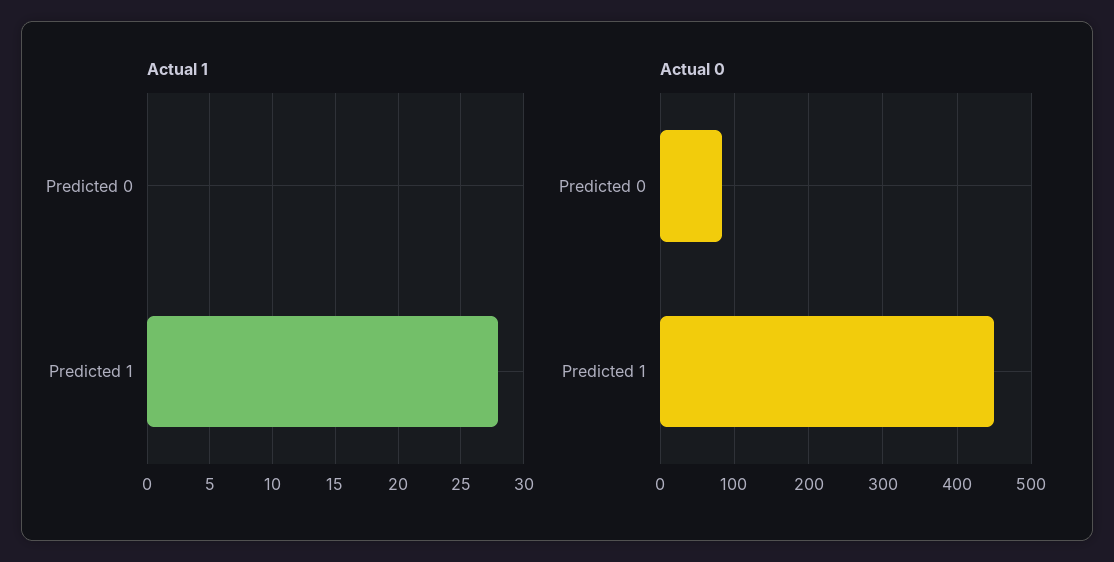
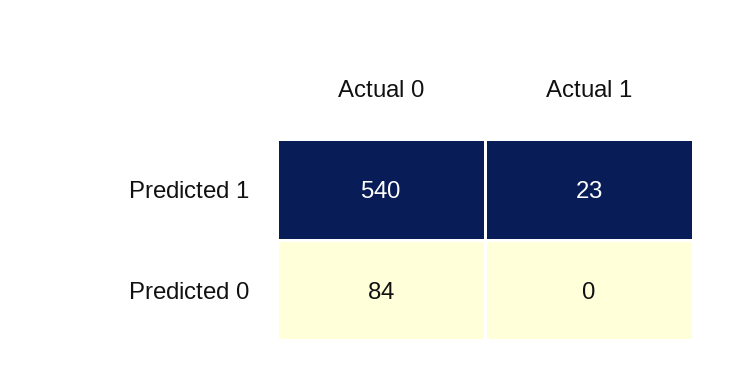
  {
    "Actual 1": {
      "Predicted 0": 0,
-     "Predicted 1": 28
+     "Predicted 1": 23
    },
    "Actual 0": {
      "Predicted 0": 84,
-     "Predicted 1": 450
+     "Predicted 1": 540
    }
  }

